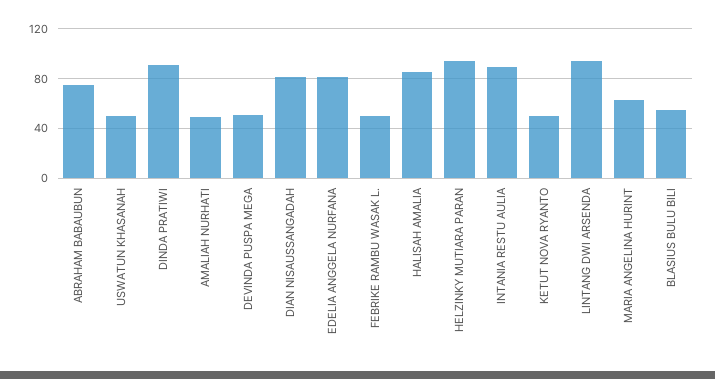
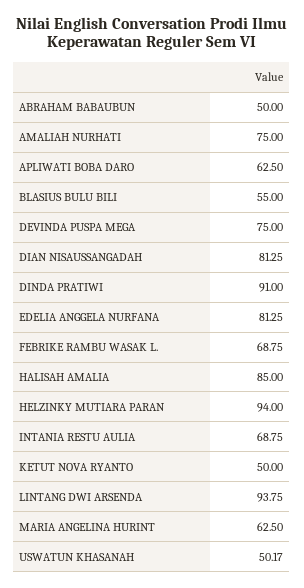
  {
-   "ABRAHAM BABAUBUN": 75,
+   "ABRAHAM BABAUBUN": 50,
    "USWATUN KHASANAH": 50.17,
    "DINDA PRATIWI": 91,
-   "AMALIAH NURHATI": 50,
+   "AMALIAH NURHATI": 75,
-   "DEVINDA PUSPA MEGA": 50,
+   "DEVINDA PUSPA MEGA": 75,
    "DIAN NISAUSSANGADAH": 81.25,
    "EDELIA ANGGELA NURFANA": 81.25,
-   "FEBRIKE RAMBU WASAK L.": 50,
+   "FEBRIKE RAMBU WASAK L.": 68.75,
    "HALISAH AMALIA": 85,
    "HELZINKY MUTIARA PARAN": 94,
-   "INTANIA RESTU AULIA": 90,
+   "INTANIA RESTU AULIA": 68.75,
    "KETUT NOVA RYANTO": 50,
    "LINTANG DWI ARSENDA": 93.75,
    "MARIA ANGELINA HURINT": 62.5,
-   "BLASIUS BULU BILI": 55
+   "BLASIUS BULU BILI": 55,
+   "APLIWATI BOBA DARO": 62.5
  }

